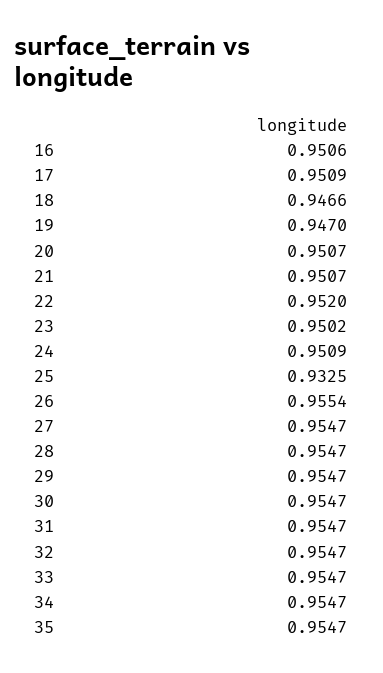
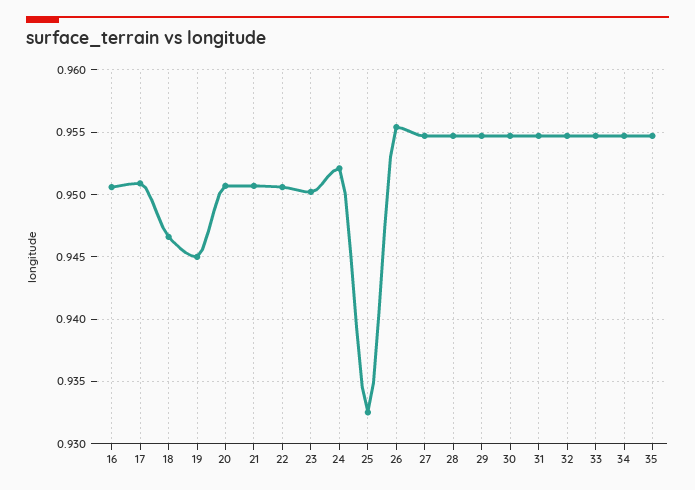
  {
    "16": 0.9506,
    "17": 0.9509,
    "18": 0.9466,
-   "19": 0.947,
+   "19": 0.945,
    "20": 0.9507,
    "21": 0.9507,
-   "22": 0.952,
+   "22": 0.9505,
    "23": 0.9502,
-   "24": 0.9509,
+   "24": 0.952,
    "25": 0.9325,
    "26": 0.9554,
    "27": 0.9547,
    "28": 0.9547,
    "29": 0.9547,
    "30": 0.9547,
    "31": 0.9547,
    "32": 0.9547,
    "33": 0.9547,
    "34": 0.9547,
    "35": 0.9547
  }

